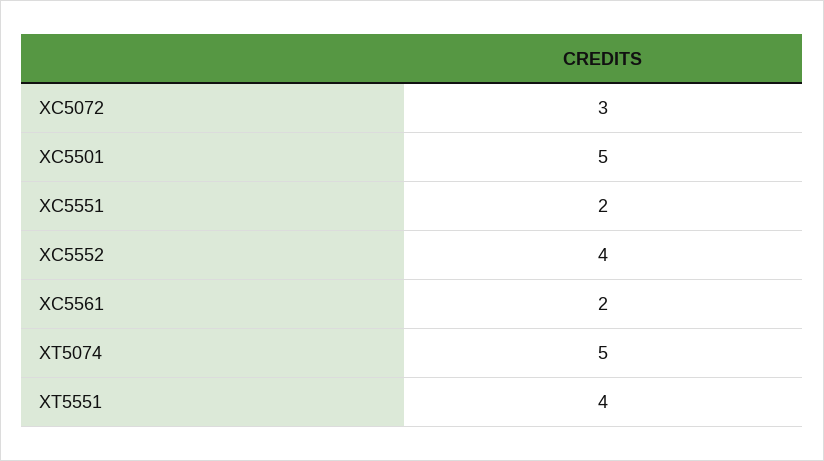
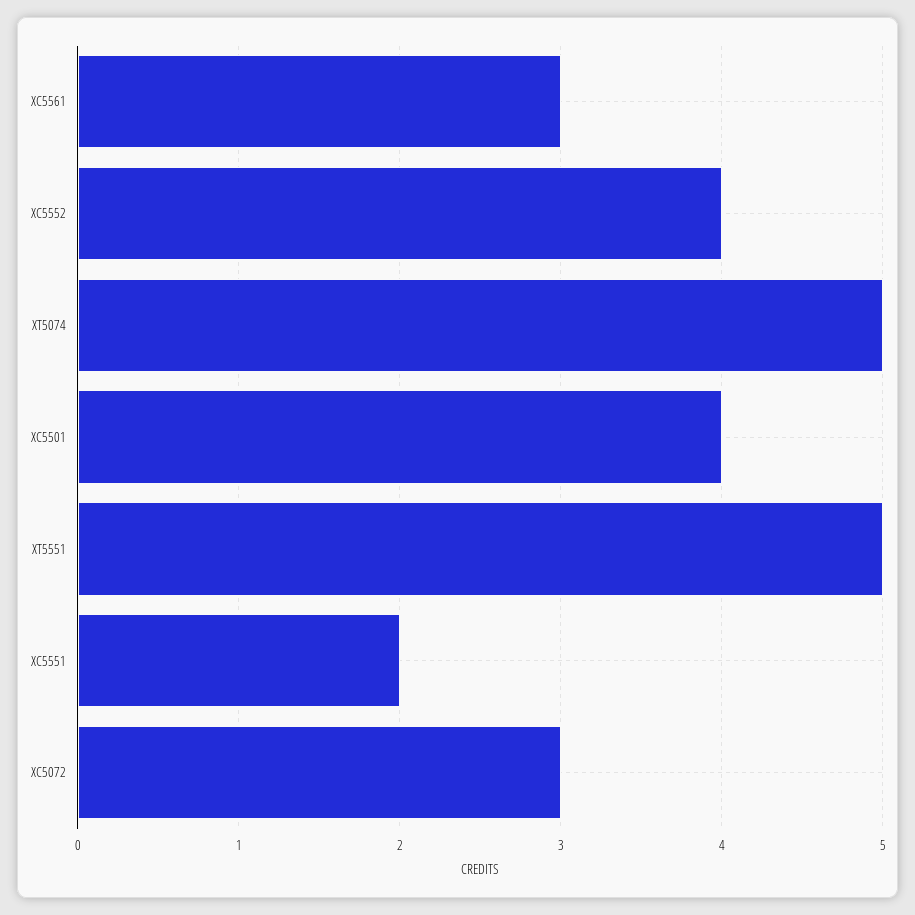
  {
    "XC5072": 3,
-   "XC5501": 5,
+   "XC5501": 4,
    "XC5551": 2,
    "XC5552": 4,
-   "XC5561": 2,
+   "XC5561": 3,
    "XT5074": 5,
-   "XT5551": 4
+   "XT5551": 5
  }

